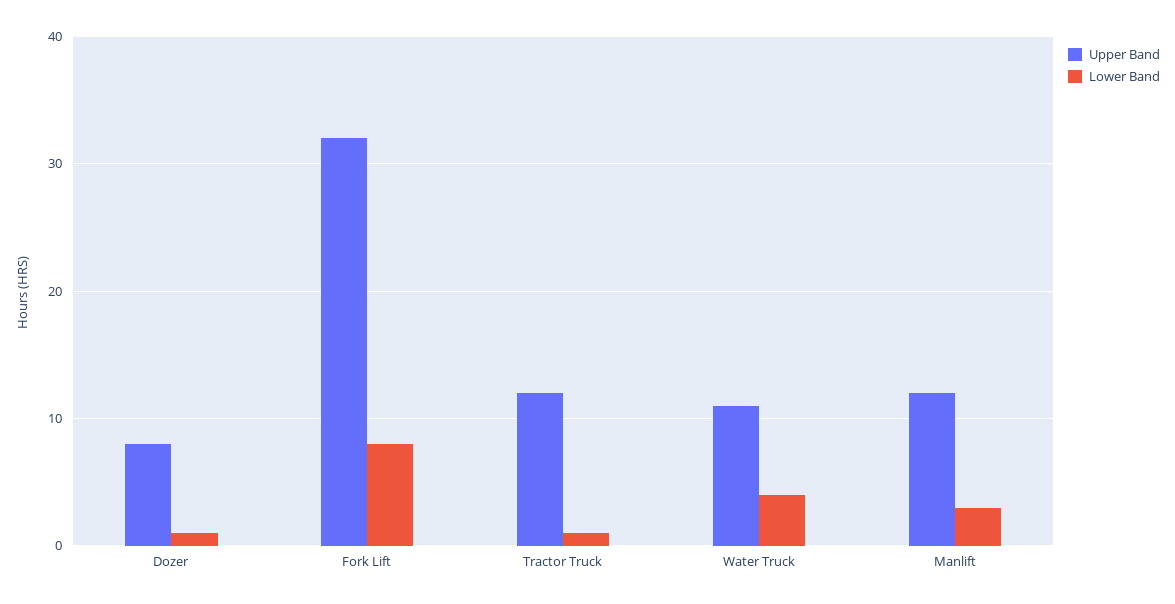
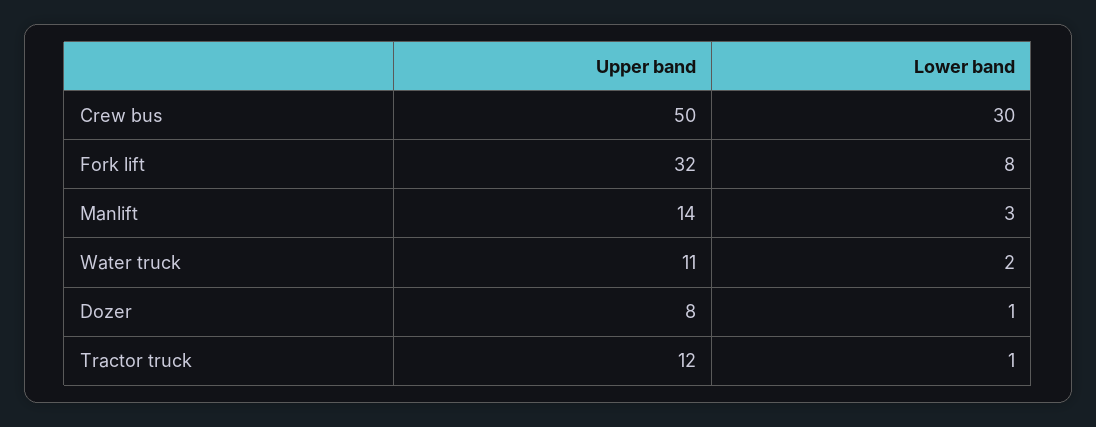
  {
    "Upper Band": {
      "Dozer": 8,
      "Fork Lift": 32,
      "Tractor Truck": 12,
      "Water Truck": 11,
-     "Manlift": 12
+     "Manlift": 14,
+     "Crew bus": 50
    },
    "Lower Band": {
      "Dozer": 1,
      "Fork Lift": 8,
      "Tractor Truck": 1,
-     "Water Truck": 4,
+     "Water Truck": 2,
-     "Manlift": 3
+     "Manlift": 3,
+     "Crew bus": 30
    }
  }

